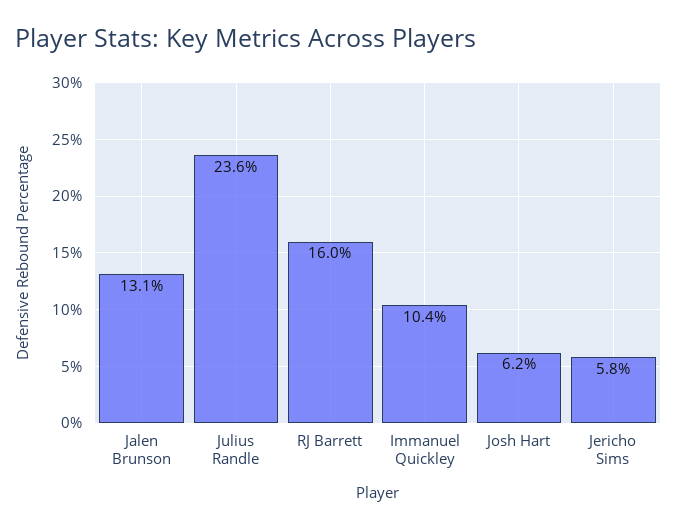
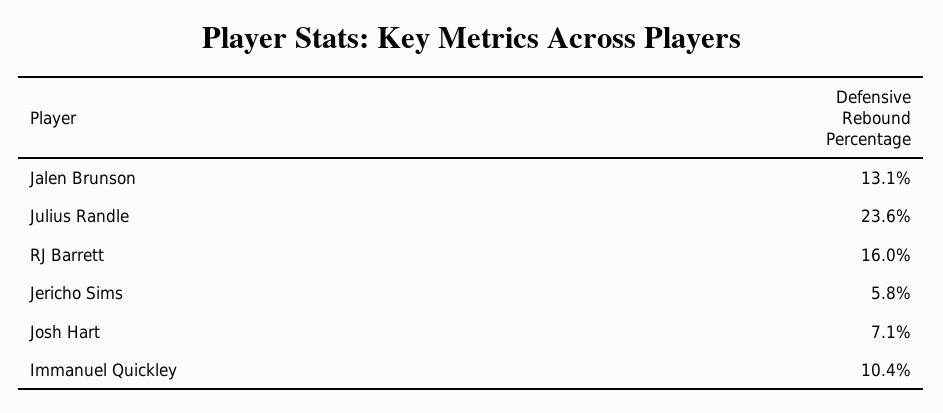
  {
    "Jalen Brunson": 13.1,
    "Julius Randle": 23.6,
    "RJ Barrett": 16,
    "Immanuel Quickley": 10.4,
-   "Josh Hart": 6.2,
+   "Josh Hart": 7.1,
    "Jericho Sims": 5.8
  }

